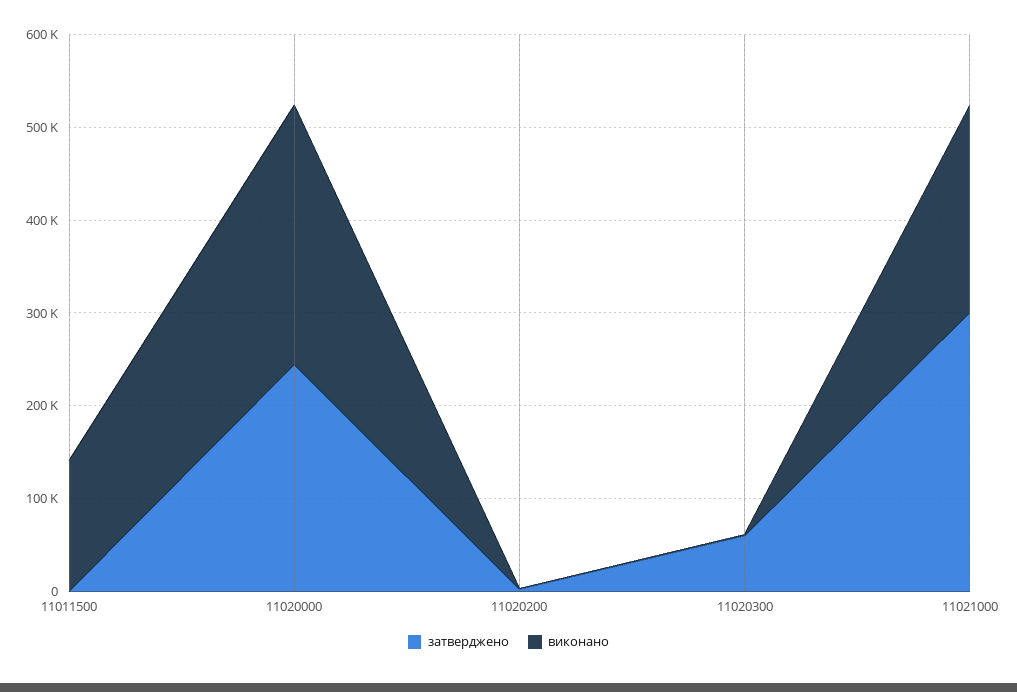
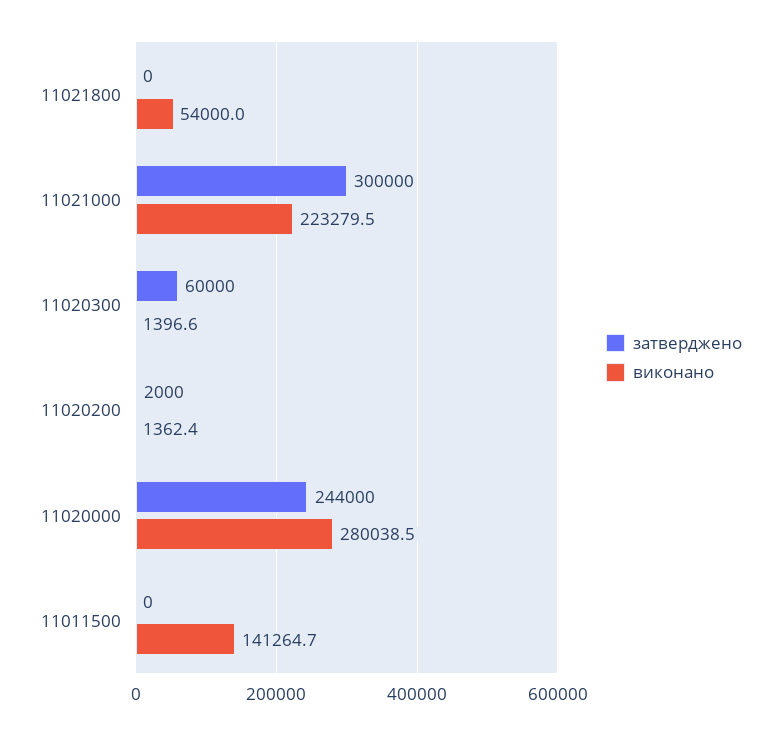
  {
    "затверджено": {
      "11011500": 0,
      "11020000": 244000,
      "11020200": 2000,
      "11020300": 60000,
-     "11021000": 300000
+     "11021000": 300000,
+     "11021800": 0
    },
    "виконано": {
      "11011500": 141264.7,
      "11020000": 280038.5,
      "11020200": 1362.4,
      "11020300": 1396.6,
-     "11021000": 223279.5
+     "11021000": 223279.5,
+     "11021800": 54000
    }
  }

